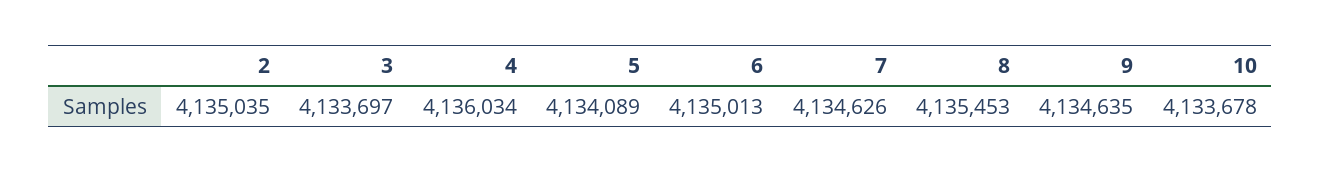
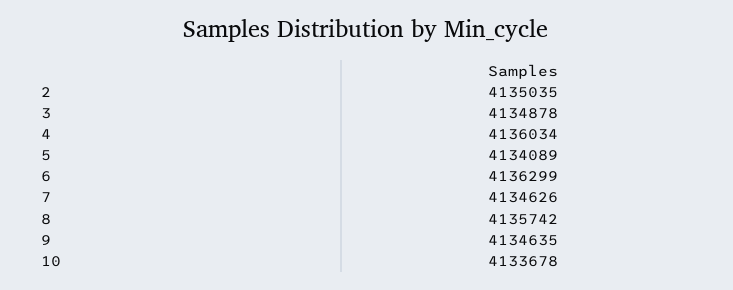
  {
    "2": 4135035,
-   "3": 4133697,
+   "3": 4134878,
    "4": 4136034,
    "5": 4134089,
-   "6": 4135013,
+   "6": 4136299,
    "7": 4134626,
-   "8": 4135453,
+   "8": 4135742,
    "9": 4134635,
    "10": 4133678
  }

